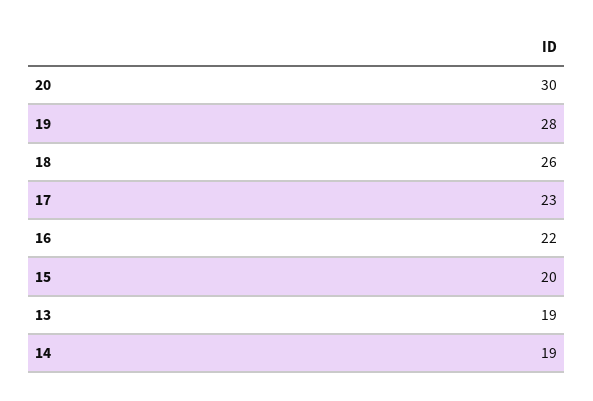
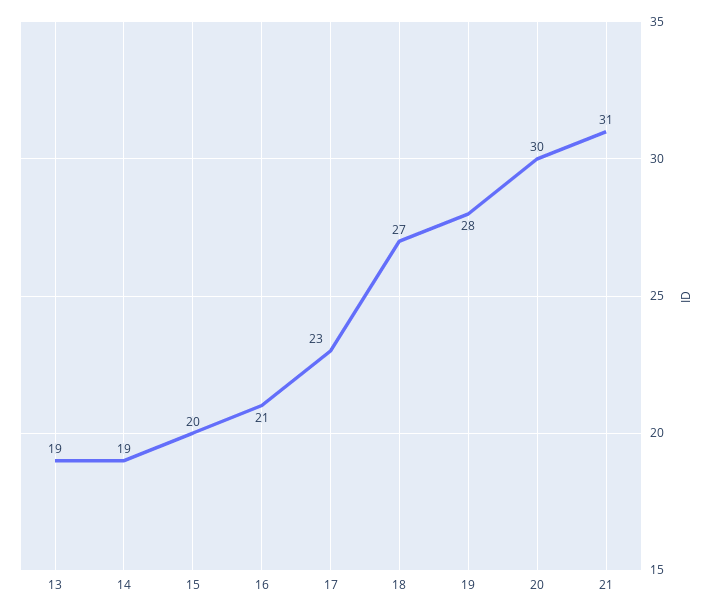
  {
    "20": 30,
    "19": 28,
-   "18": 26,
+   "18": 27,
    "17": 23,
-   "16": 22,
+   "16": 21,
    "15": 20,
    "13": 19,
-   "14": 19
+   "14": 19,
+   "21": 31
  }

